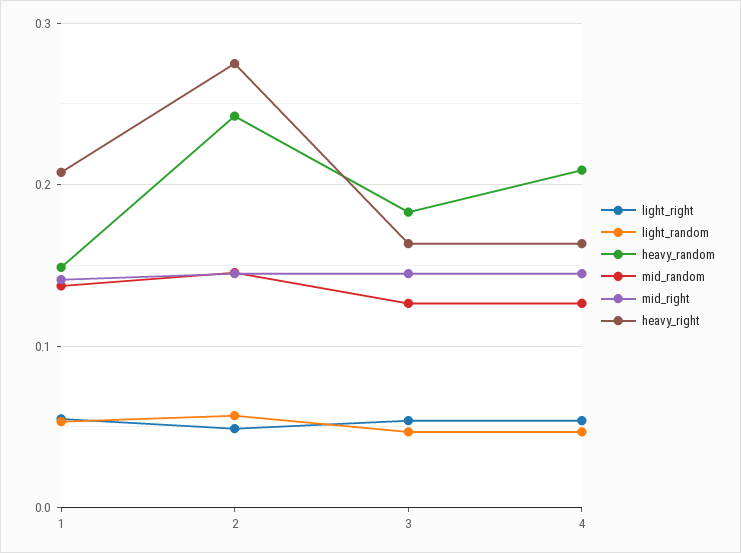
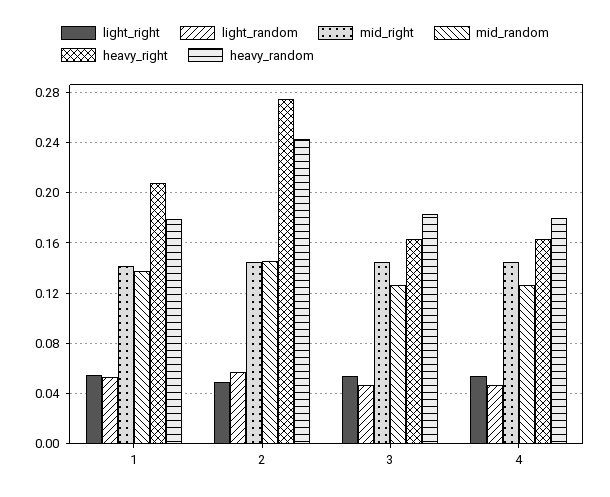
  {
    "light_right": {
      "1": 0.055,
      "2": 0.05,
      "3": 0.055,
      "4": 0.055
    },
    "light_random": {
      "1": 0.055,
      "2": 0.055,
      "3": 0.045,
      "4": 0.045
    },
    "heavy_random": {
-     "1": 0.15,
+     "1": 0.18,
      "2": 0.245,
      "3": 0.185,
-     "4": 0.21
+     "4": 0.18
    },
    "mid_random": {
      "1": 0.135,
      "2": 0.145,
      "3": 0.125,
      "4": 0.125
    },
    "mid_right": {
      "1": 0.14,
      "2": 0.145,
      "3": 0.145,
      "4": 0.145
    },
    "heavy_right": {
      "1": 0.21,
      "2": 0.275,
      "3": 0.165,
      "4": 0.165
    }
  }

